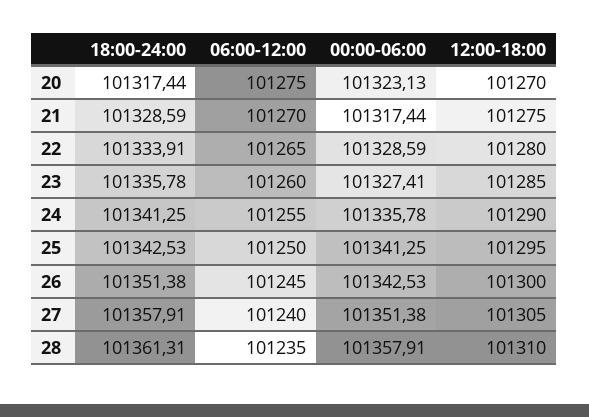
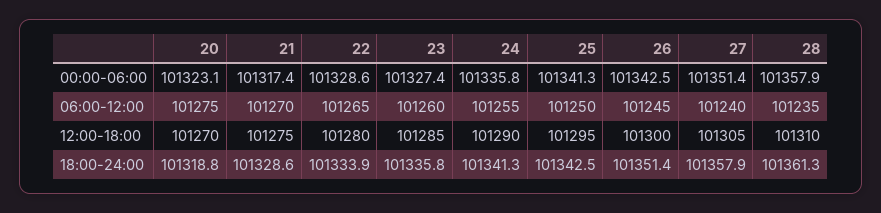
  {
    "18:00-24:00": {
-     "20": 101317.44,
+     "20": 101318.8,
      "21": 101328.59,
      "22": 101333.91,
      "23": 101335.78,
      "24": 101341.25,
      "25": 101342.53,
      "26": 101351.38,
      "27": 101357.91,
      "28": 101361.31
    },
    "06:00-12:00": {
      "20": 101275,
      "21": 101270,
      "22": 101265,
      "23": 101260,
      "24": 101255,
      "25": 101250,
      "26": 101245,
      "27": 101240,
      "28": 101235
    },
    "00:00-06:00": {
      "20": 101323.13,
      "21": 101317.44,
      "22": 101328.59,
      "23": 101327.41,
      "24": 101335.78,
      "25": 101341.25,
      "26": 101342.53,
      "27": 101351.38,
      "28": 101357.91
    },
    "12:00-18:00": {
      "20": 101270,
      "21": 101275,
      "22": 101280,
      "23": 101285,
      "24": 101290,
      "25": 101295,
      "26": 101300,
      "27": 101305,
      "28": 101310
    }
  }

